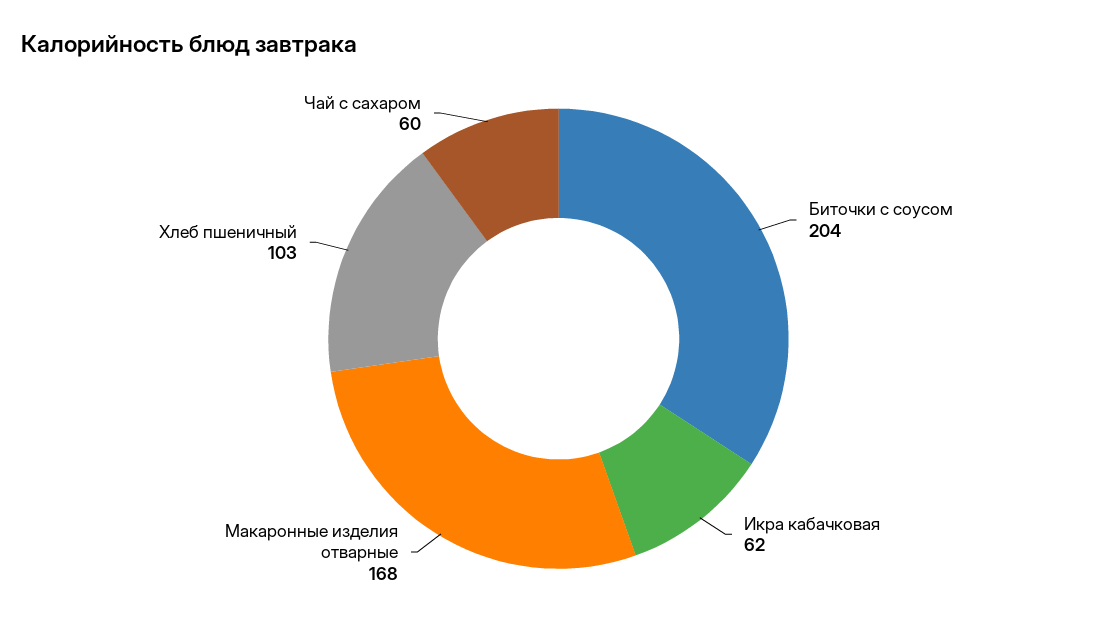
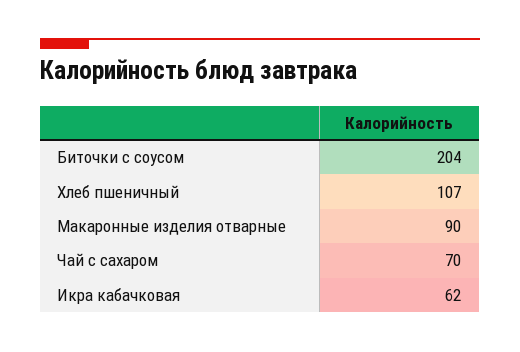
  {
    "Биточки с соусом": 204,
    "Икра кабачковая": 62,
-   "Макаронные изделия отварные": 168,
+   "Макаронные изделия отварные": 90,
-   "Хлеб пшеничный": 103,
+   "Хлеб пшеничный": 107,
-   "Чай с сахаром": 60
+   "Чай с сахаром": 70
  }

